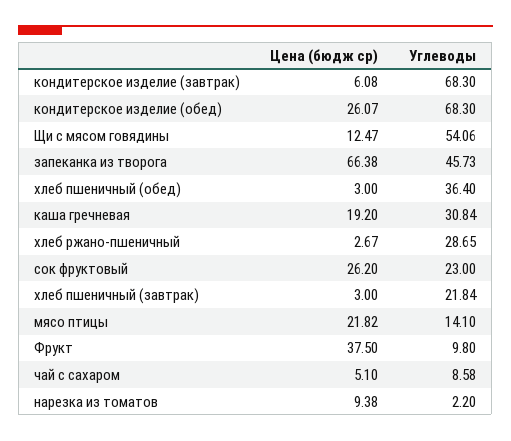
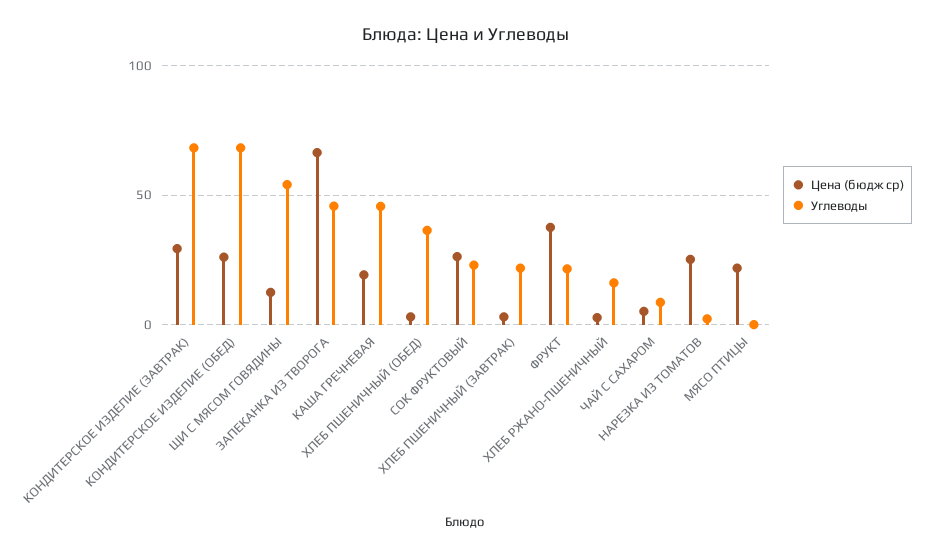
  {
    "Цена (бюдж ср)": {
-     "кондитерское изделие (завтрак)": 6.08,
+     "кондитерское изделие (завтрак)": 30,
      "кондитерское изделие (обед)": 26.07,
      "Щи с мясом говядины": 12.47,
      "запеканка из творога": 66.38,
      "хлеб пшеничный (обед)": 3,
      "каша гречневая": 19.2,
      "хлеб ржано-пшеничный": 2.67,
      "сок фруктовый": 26.2,
      "хлеб пшеничный (завтрак)": 3,
      "мясо птицы": 21.82,
      "Фрукт": 37.5,
      "чай с сахаром": 5.1,
-     "нарезка из томатов": 9.38
+     "нарезка из томатов": 25
    },
    "Углеводы": {
      "кондитерское изделие (завтрак)": 68.3,
      "кондитерское изделие (обед)": 68.3,
      "Щи с мясом говядины": 54.06,
      "запеканка из творога": 45.73,
      "хлеб пшеничный (обед)": 36.4,
-     "каша гречневая": 30.84,
+     "каша гречневая": 45,
-     "хлеб ржано-пшеничный": 28.65,
+     "хлеб ржано-пшеничный": 15,
      "сок фруктовый": 23,
      "хлеб пшеничный (завтрак)": 21.84,
-     "мясо птицы": 14.1,
+     "мясо птицы": 0,
-     "Фрукт": 9.8,
+     "Фрукт": 20,
      "чай с сахаром": 8.58,
      "нарезка из томатов": 2.2
    }
  }

